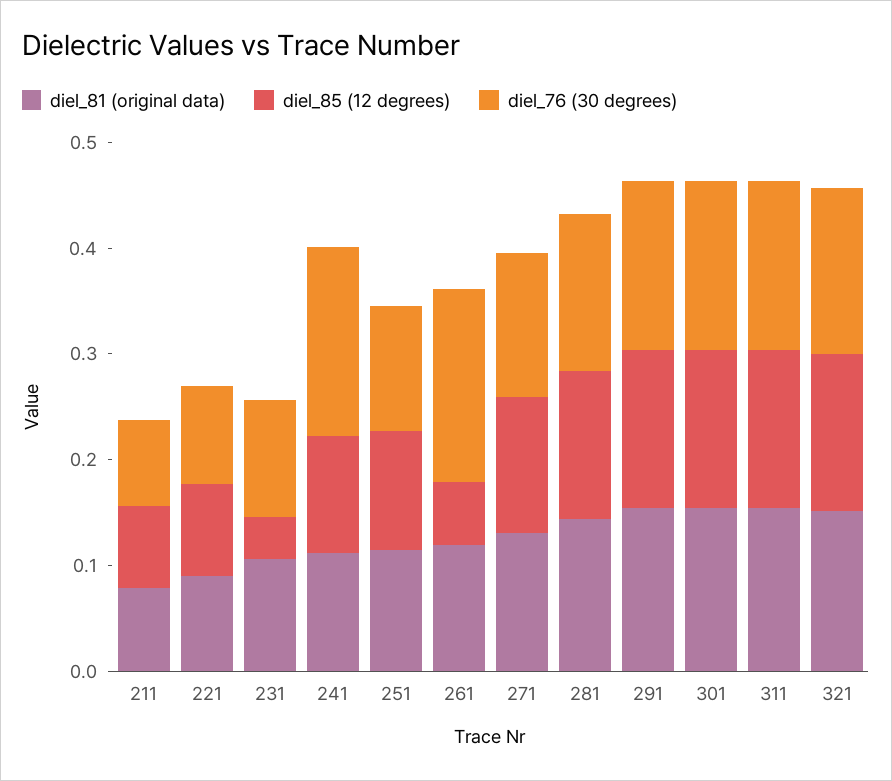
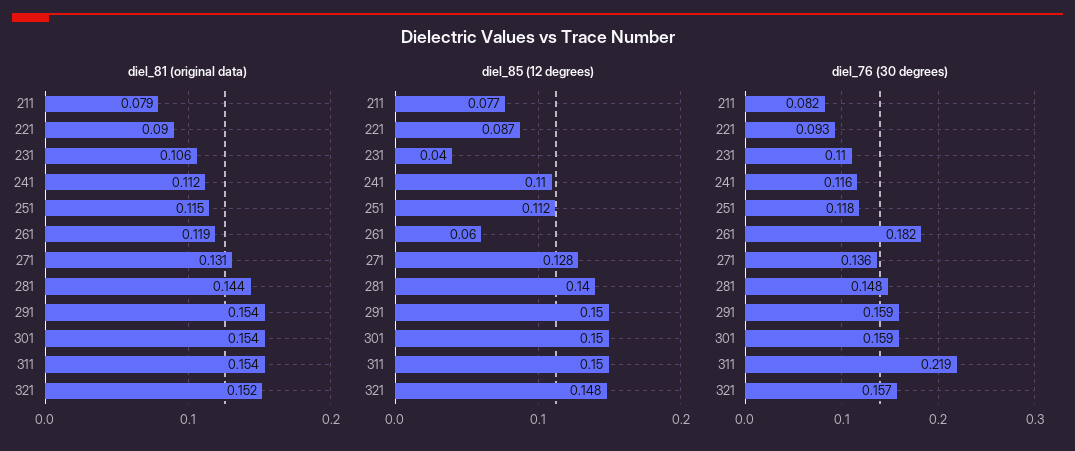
  {
    "diel_81 (original data)": {
      "211": 0.079,
      "221": 0.09,
      "231": 0.106,
      "241": 0.112,
      "251": 0.115,
      "261": 0.119,
      "271": 0.131,
      "281": 0.144,
      "291": 0.154,
      "301": 0.154,
      "311": 0.154,
      "321": 0.152
    },
    "diel_85 (12 degrees)": {
      "211": 0.077,
      "221": 0.087,
      "231": 0.04,
      "241": 0.11,
      "251": 0.112,
      "261": 0.06,
      "271": 0.128,
      "281": 0.14,
      "291": 0.15,
      "301": 0.15,
      "311": 0.15,
      "321": 0.148
    },
    "diel_76 (30 degrees)": {
      "211": 0.082,
      "221": 0.093,
      "231": 0.11,
-     "241": 0.18,
+     "241": 0.116,
      "251": 0.118,
      "261": 0.182,
      "271": 0.136,
      "281": 0.148,
      "291": 0.159,
      "301": 0.159,
-     "311": 0.16,
+     "311": 0.219,
      "321": 0.157
    }
  }

